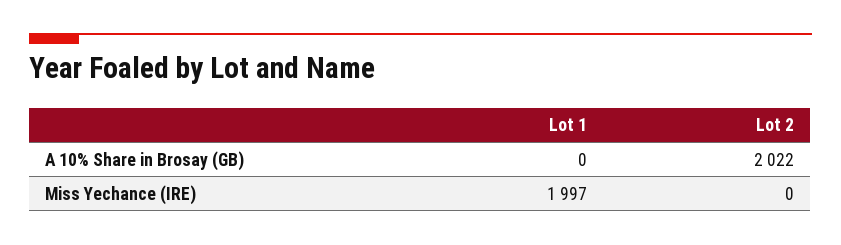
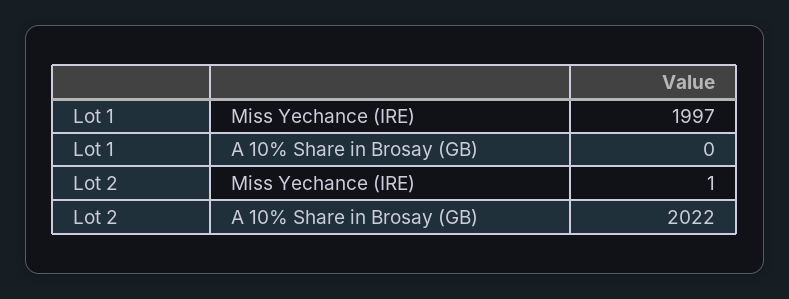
  {
    "Lot 1": {
      "A 10% Share in Brosay (GB)": 0,
      "Miss Yechance (IRE)": 1997
    },
    "Lot 2": {
      "A 10% Share in Brosay (GB)": 2022,
-     "Miss Yechance (IRE)": 0
+     "Miss Yechance (IRE)": 1
    }
  }

